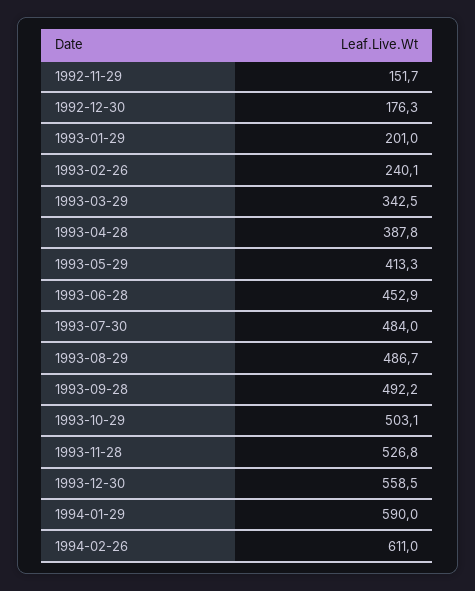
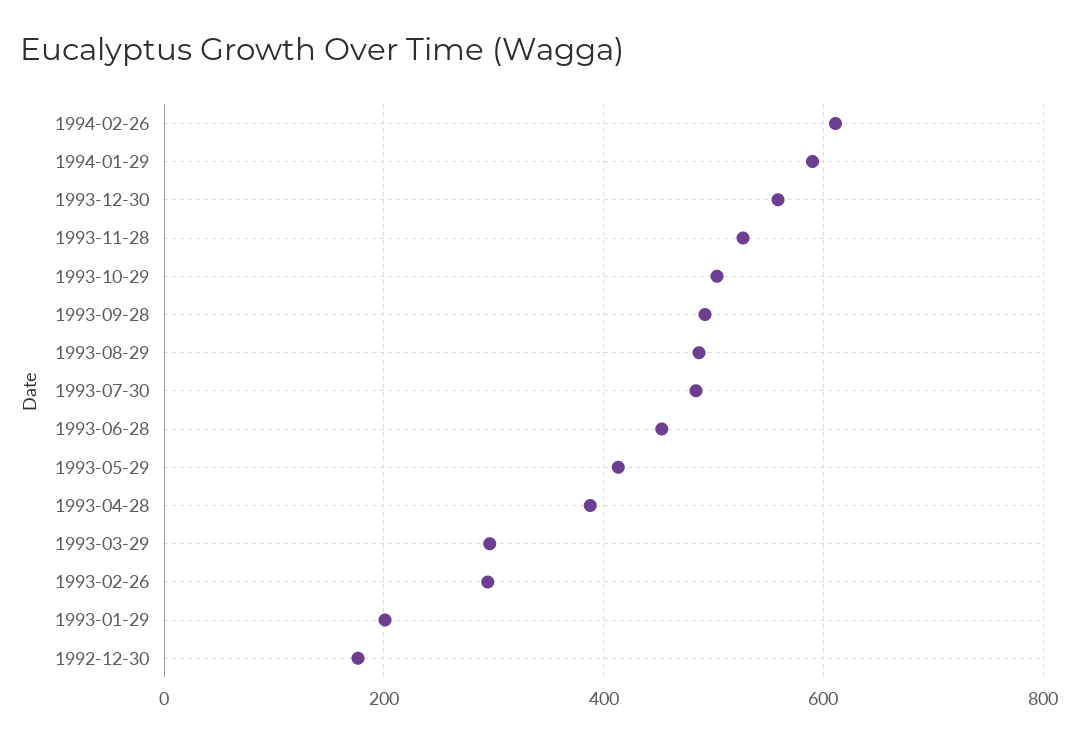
  {
-   "1992-11-29": 151.7,
    "1992-12-30": 176.3,
    "1993-01-29": 201,
-   "1993-02-26": 240.1,
+   "1993-02-26": 300,
-   "1993-03-29": 342.5,
+   "1993-03-29": 300,
    "1993-04-28": 387.8,
    "1993-05-29": 413.3,
    "1993-06-28": 452.9,
    "1993-07-30": 484,
    "1993-08-29": 486.7,
    "1993-09-28": 492.2,
    "1993-10-29": 503.1,
    "1993-11-28": 526.8,
    "1993-12-30": 558.5,
    "1994-01-29": 590,
    "1994-02-26": 611
  }

